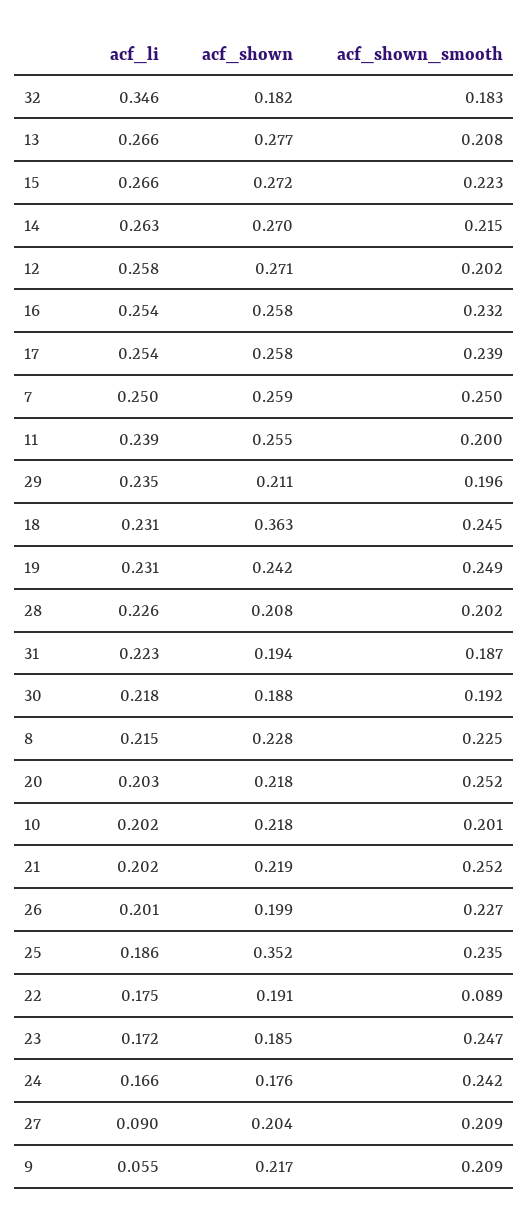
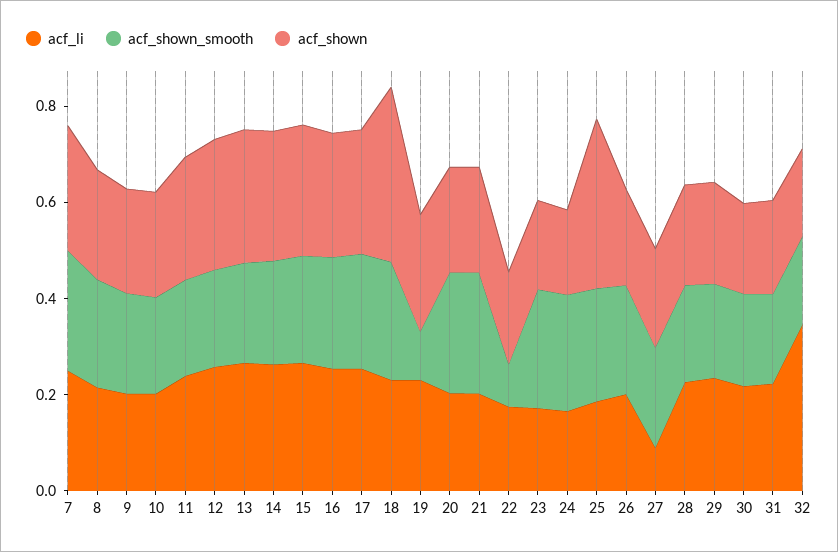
  {
    "acf_li": {
      "32": 0.346,
      "13": 0.266,
      "15": 0.266,
      "14": 0.263,
      "12": 0.258,
      "16": 0.254,
      "17": 0.254,
      "7": 0.25,
      "11": 0.239,
      "29": 0.235,
      "18": 0.231,
      "19": 0.231,
      "28": 0.226,
      "31": 0.223,
      "30": 0.218,
      "8": 0.215,
      "20": 0.203,
      "10": 0.202,
      "21": 0.202,
      "26": 0.201,
      "25": 0.186,
      "22": 0.175,
      "23": 0.172,
      "24": 0.166,
      "27": 0.09,
-     "9": 0.055
+     "9": 0.2
    },
    "acf_shown": {
      "32": 0.182,
      "13": 0.277,
      "15": 0.272,
      "14": 0.27,
      "12": 0.271,
      "16": 0.258,
      "17": 0.258,
      "7": 0.259,
      "11": 0.255,
      "29": 0.211,
      "18": 0.363,
      "19": 0.242,
      "28": 0.208,
      "31": 0.194,
      "30": 0.188,
      "8": 0.228,
      "20": 0.218,
      "10": 0.218,
      "21": 0.219,
      "26": 0.199,
      "25": 0.352,
      "22": 0.191,
      "23": 0.185,
      "24": 0.176,
      "27": 0.204,
      "9": 0.217
    },
    "acf_shown_smooth": {
      "32": 0.183,
      "13": 0.208,
      "15": 0.223,
      "14": 0.215,
      "12": 0.202,
      "16": 0.232,
      "17": 0.239,
      "7": 0.25,
      "11": 0.2,
      "29": 0.196,
      "18": 0.245,
-     "19": 0.249,
+     "19": 0.1,
      "28": 0.202,
      "31": 0.187,
      "30": 0.192,
      "8": 0.225,
      "20": 0.252,
      "10": 0.201,
      "21": 0.252,
      "26": 0.227,
      "25": 0.235,
      "22": 0.089,
      "23": 0.247,
      "24": 0.242,
      "27": 0.209,
      "9": 0.209
    }
  }

